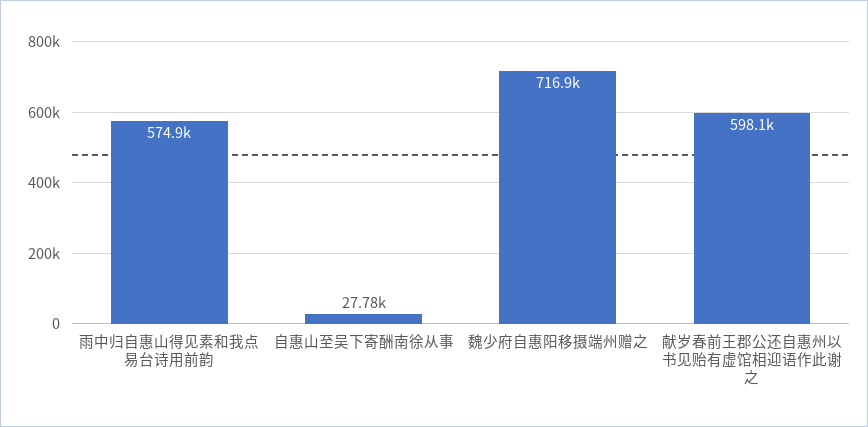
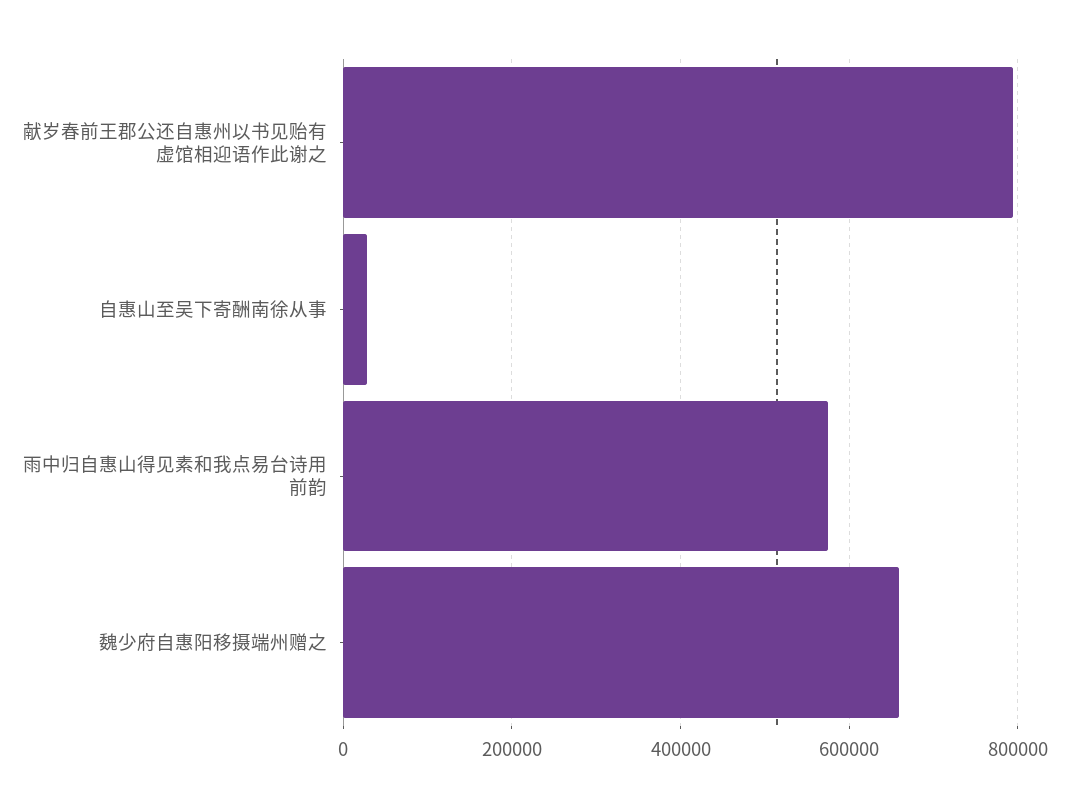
  {
    "雨中归自惠山得见素和我点易台诗用前韵": 574900,
    "自惠山至吴下寄酬南徐从事": 27780,
-   "魏少府自惠阳移摄端州赠之": 716900,
+   "魏少府自惠阳移摄端州赠之": 660000,
-   "献岁春前王郡公还自惠州以书见贻有虚馆相迎语作此谢之": 598100
+   "献岁春前王郡公还自惠州以书见贻有虚馆相迎语作此谢之": 800000
  }

